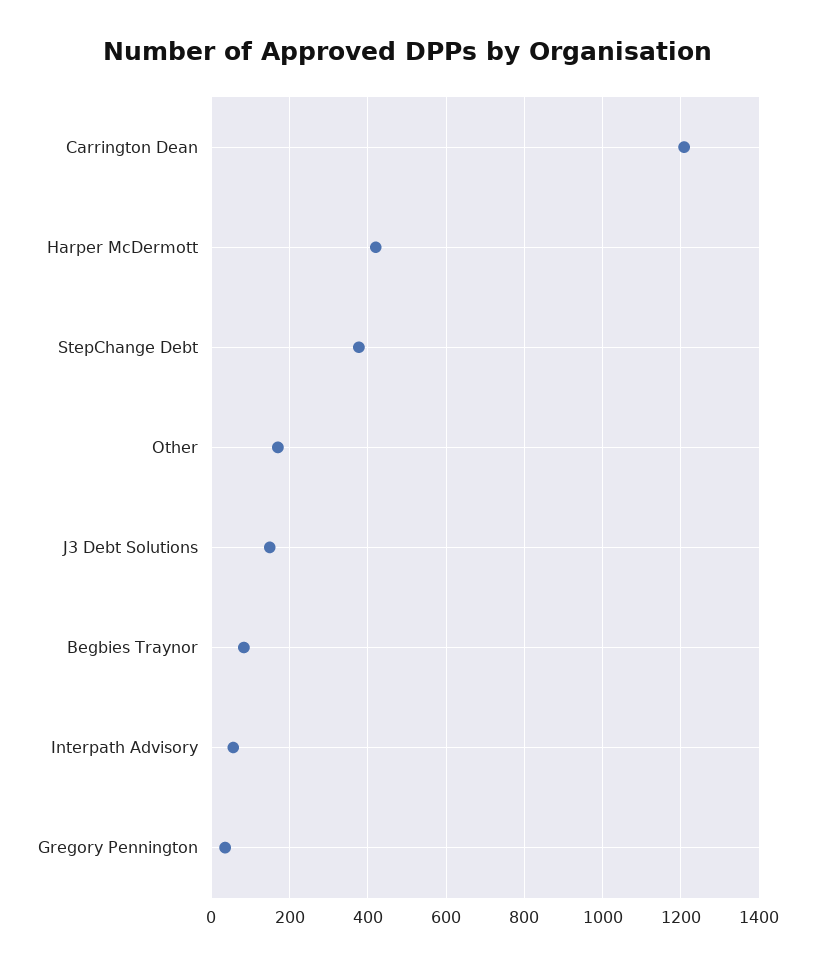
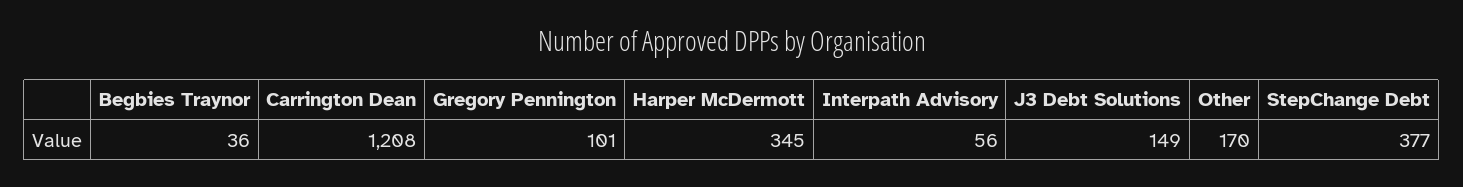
  {
    "Carrington Dean": 1208,
-   "Harper McDermott": 420,
+   "Harper McDermott": 345,
    "StepChange Debt": 377,
    "Other": 170,
    "J3 Debt Solutions": 149,
-   "Begbies Traynor": 80,
+   "Begbies Traynor": 36,
    "Interpath Advisory": 56,
-   "Gregory Pennington": 40
+   "Gregory Pennington": 101
  }

